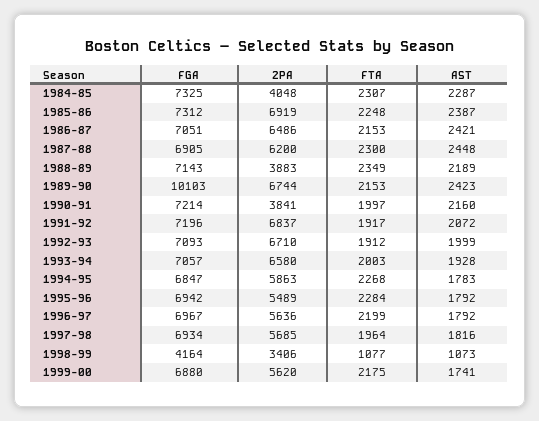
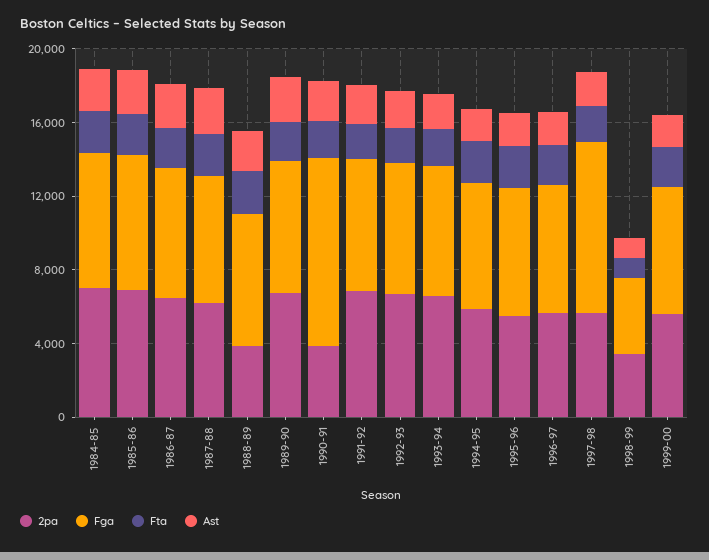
  {
    "FGA": {
      "1984-85": 7325,
      "1985-86": 7312,
      "1986-87": 7051,
      "1987-88": 6905,
      "1988-89": 7143,
-     "1989-90": 10103,
+     "1989-90": 7000,
-     "1990-91": 7214,
+     "1990-91": 10000,
      "1991-92": 7196,
      "1992-93": 7093,
      "1993-94": 7057,
      "1994-95": 6847,
      "1995-96": 6942,
      "1996-97": 6967,
-     "1997-98": 6934,
+     "1997-98": 9000,
      "1998-99": 4164,
      "1999-00": 6880
    },
    "2PA": {
-     "1984-85": 4048,
+     "1984-85": 7000,
      "1985-86": 6919,
      "1986-87": 6486,
      "1987-88": 6200,
      "1988-89": 3883,
      "1989-90": 6744,
      "1990-91": 3841,
      "1991-92": 6837,
      "1992-93": 6710,
      "1993-94": 6580,
      "1994-95": 5863,
      "1995-96": 5489,
      "1996-97": 5636,
      "1997-98": 5685,
      "1998-99": 3406,
      "1999-00": 5620
    },
    "FTA": {
      "1984-85": 2307,
      "1985-86": 2248,
      "1986-87": 2153,
      "1987-88": 2300,
      "1988-89": 2349,
      "1989-90": 2153,
      "1990-91": 1997,
      "1991-92": 1917,
      "1992-93": 1912,
      "1993-94": 2003,
      "1994-95": 2268,
      "1995-96": 2284,
      "1996-97": 2199,
      "1997-98": 1964,
      "1998-99": 1077,
      "1999-00": 2175
    },
    "AST": {
      "1984-85": 2287,
      "1985-86": 2387,
      "1986-87": 2421,
      "1987-88": 2448,
      "1988-89": 2189,
      "1989-90": 2423,
      "1990-91": 2160,
      "1991-92": 2072,
      "1992-93": 1999,
      "1993-94": 1928,
      "1994-95": 1783,
      "1995-96": 1792,
      "1996-97": 1792,
      "1997-98": 1816,
      "1998-99": 1073,
      "1999-00": 1741
    }
  }

